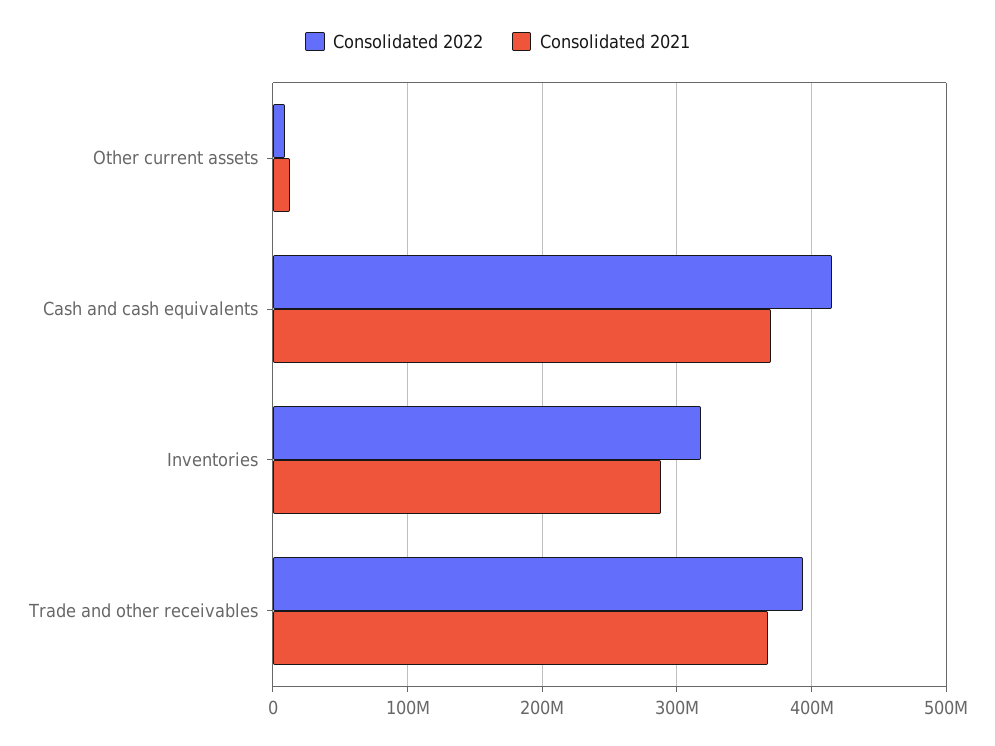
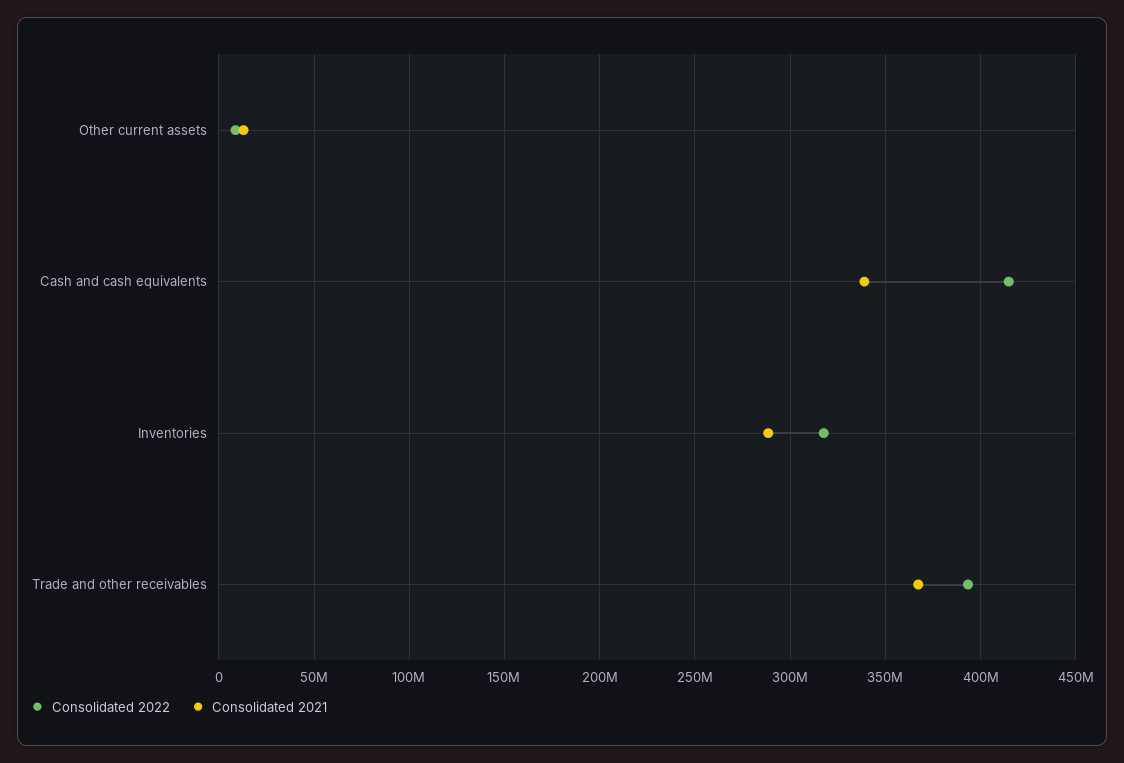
  {
    "Consolidated 2022": {
      "Other current assets": 10000000,
      "Cash and cash equivalents": 415000000,
      "Inventories": 320000000,
      "Trade and other receivables": 395000000
    },
    "Consolidated 2021": {
      "Other current assets": 15000000,
-     "Cash and cash equivalents": 370000000,
+     "Cash and cash equivalents": 340000000,
      "Inventories": 290000000,
      "Trade and other receivables": 365000000
    }
  }

